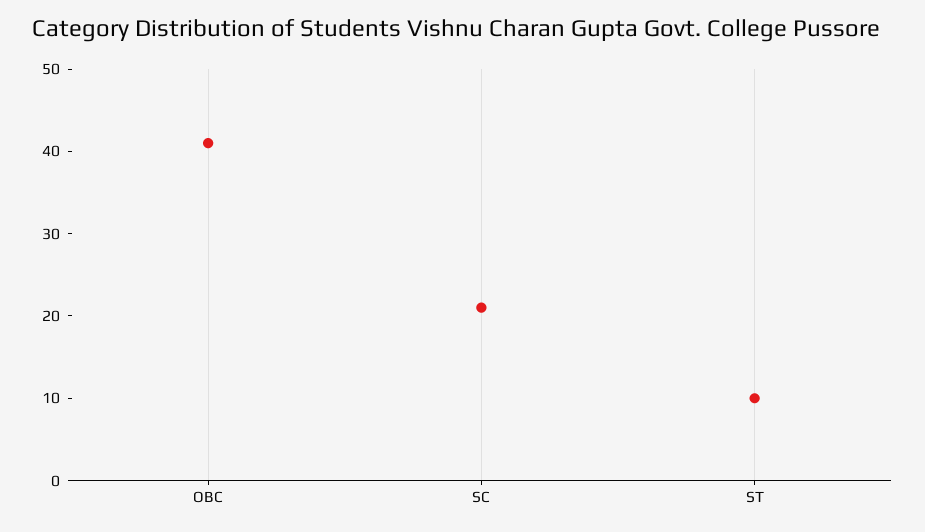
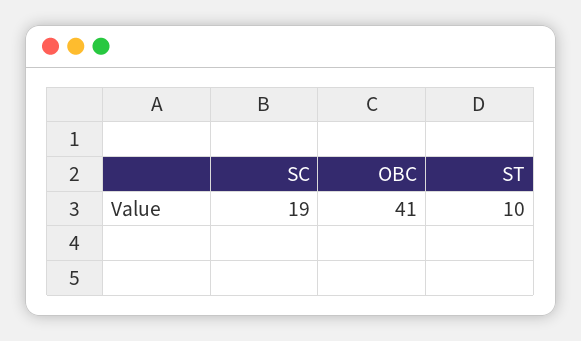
  {
    "OBC": 41,
-   "SC": 21,
+   "SC": 19,
    "ST": 10
  }

